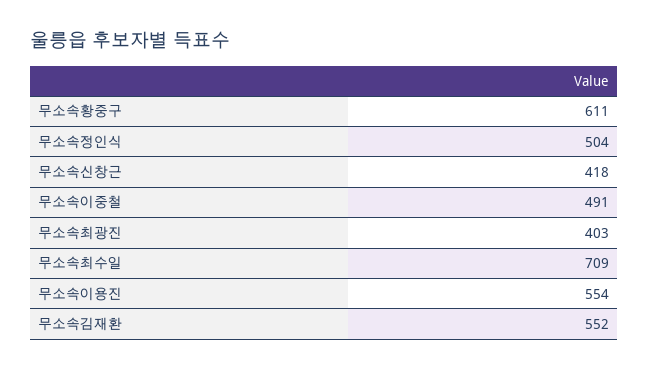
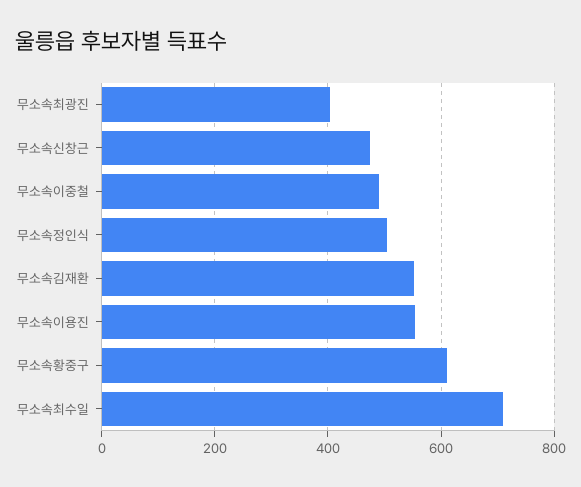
  {
    "무소속황중구": 611,
    "무소속정인식": 504,
-   "무소속신창근": 418,
+   "무소속신창근": 480,
    "무소속이중철": 491,
    "무소속최광진": 403,
    "무소속최수일": 709,
    "무소속이용진": 554,
    "무소속김재환": 552
  }

